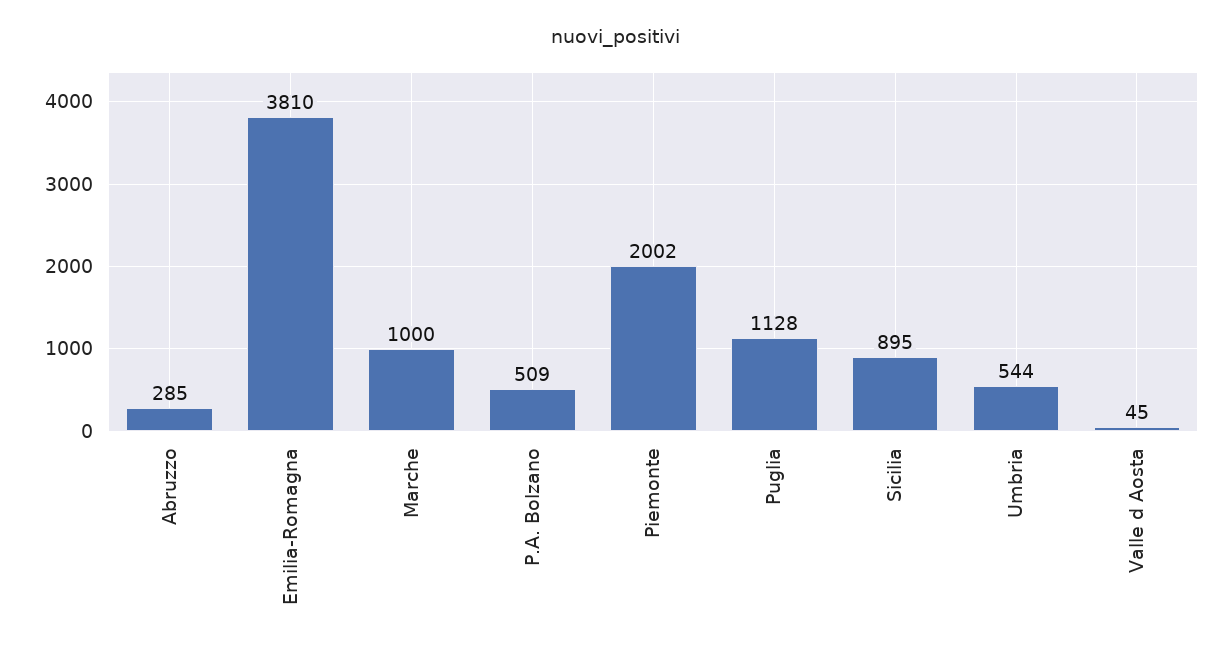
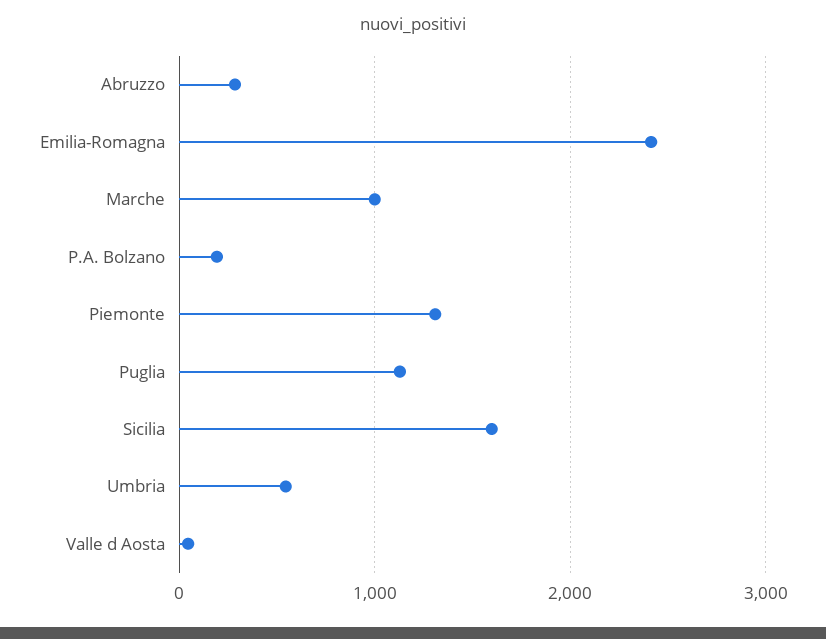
  {
    "Abruzzo": 285,
-   "Emilia-Romagna": 3810,
+   "Emilia-Romagna": 2400,
    "Marche": 1000,
-   "P.A. Bolzano": 509,
+   "P.A. Bolzano": 200,
-   "Piemonte": 2002,
+   "Piemonte": 1300,
    "Puglia": 1128,
-   "Sicilia": 895,
+   "Sicilia": 1600,
    "Umbria": 544,
    "Valle d Aosta": 45
  }

